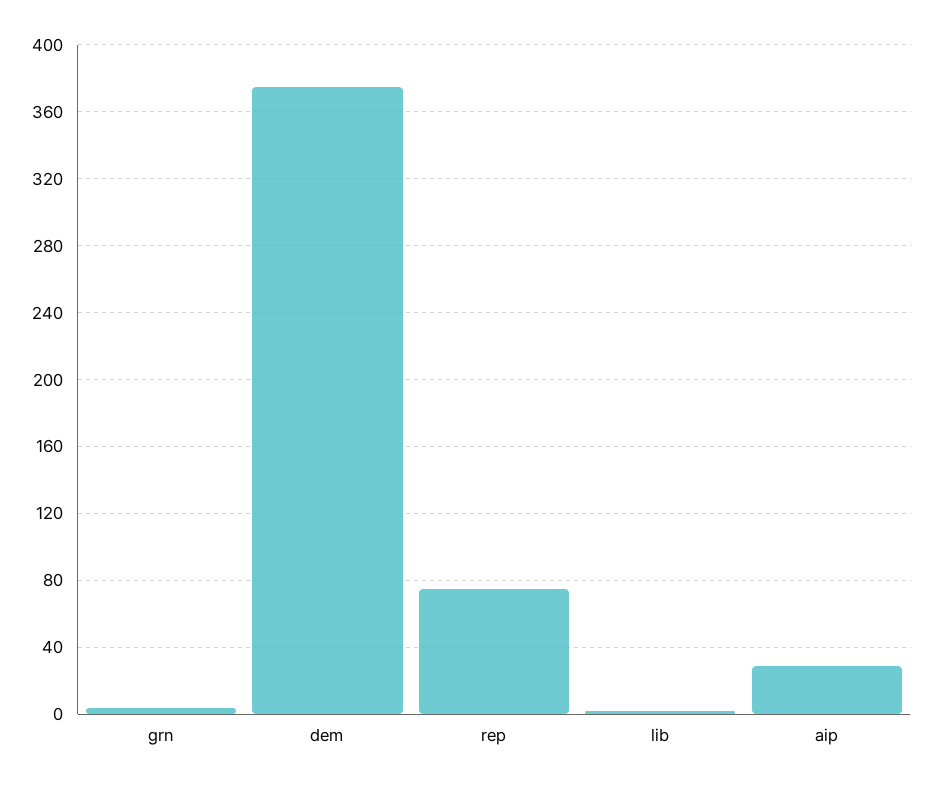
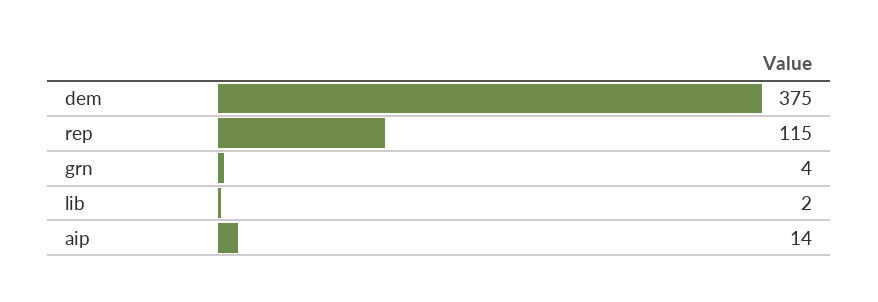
  {
    "grn": 4,
    "dem": 375,
-   "rep": 75,
+   "rep": 115,
    "lib": 2,
-   "aip": 30
+   "aip": 14
  }

